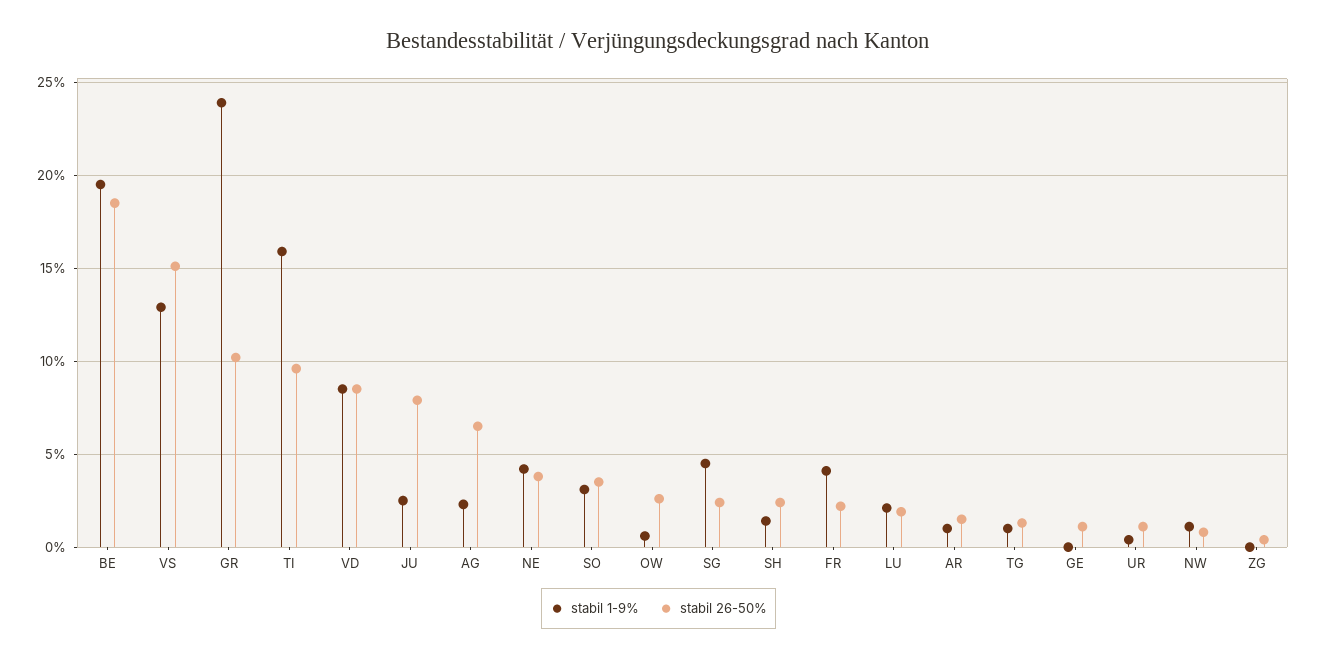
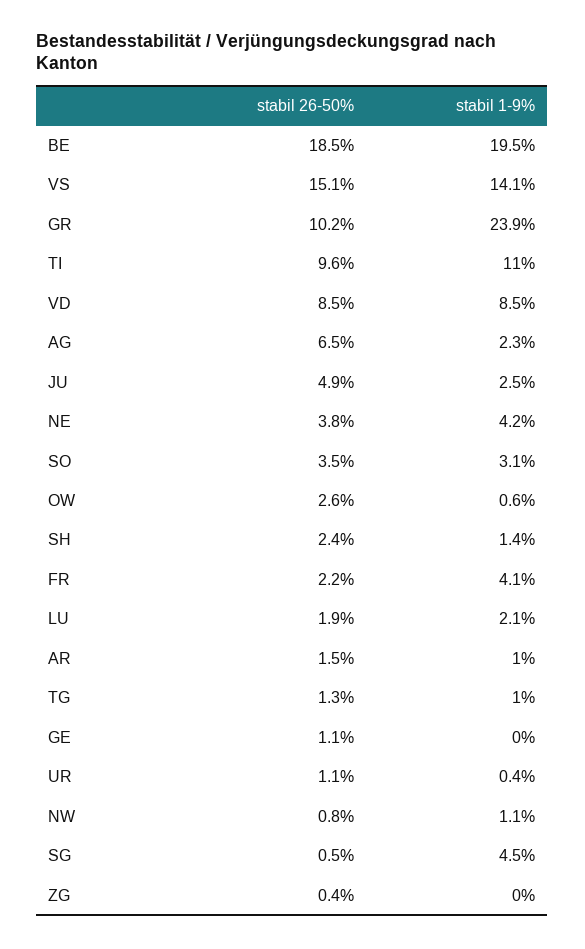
  {
    "stabil 1-9%": {
      "BE": 19.5,
-     "VS": 13,
+     "VS": 14.1,
      "GR": 23.9,
-     "TI": 16,
+     "TI": 11,
      "VD": 8.5,
      "JU": 2.5,
      "AG": 2.3,
      "NE": 4.2,
      "SO": 3.1,
      "OW": 0.6,
      "SG": 4.5,
      "SH": 1.4,
      "FR": 4.1,
      "LU": 2.1,
      "AR": 1,
      "TG": 1,
      "GE": 0,
      "UR": 0.4,
      "NW": 1.1,
      "ZG": 0
    },
    "stabil 26-50%": {
      "BE": 18.5,
      "VS": 15.1,
      "GR": 10.2,
      "TI": 9.6,
      "VD": 8.5,
-     "JU": 8,
+     "JU": 4.9,
      "AG": 6.5,
      "NE": 3.8,
      "SO": 3.5,
      "OW": 2.6,
-     "SG": 2.5,
+     "SG": 0.5,
      "SH": 2.4,
      "FR": 2.2,
      "LU": 1.9,
      "AR": 1.5,
      "TG": 1.3,
      "GE": 1.1,
      "UR": 1.1,
      "NW": 0.8,
      "ZG": 0.4
    }
  }

